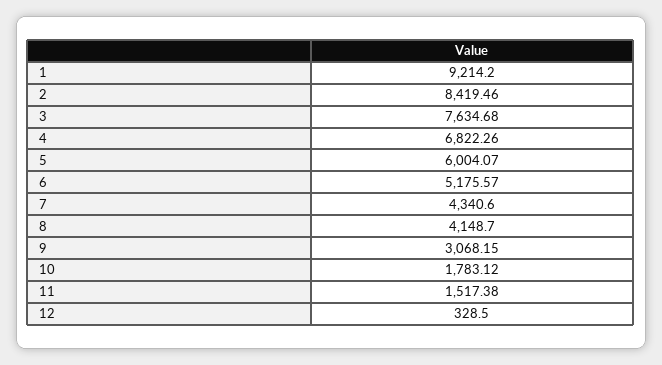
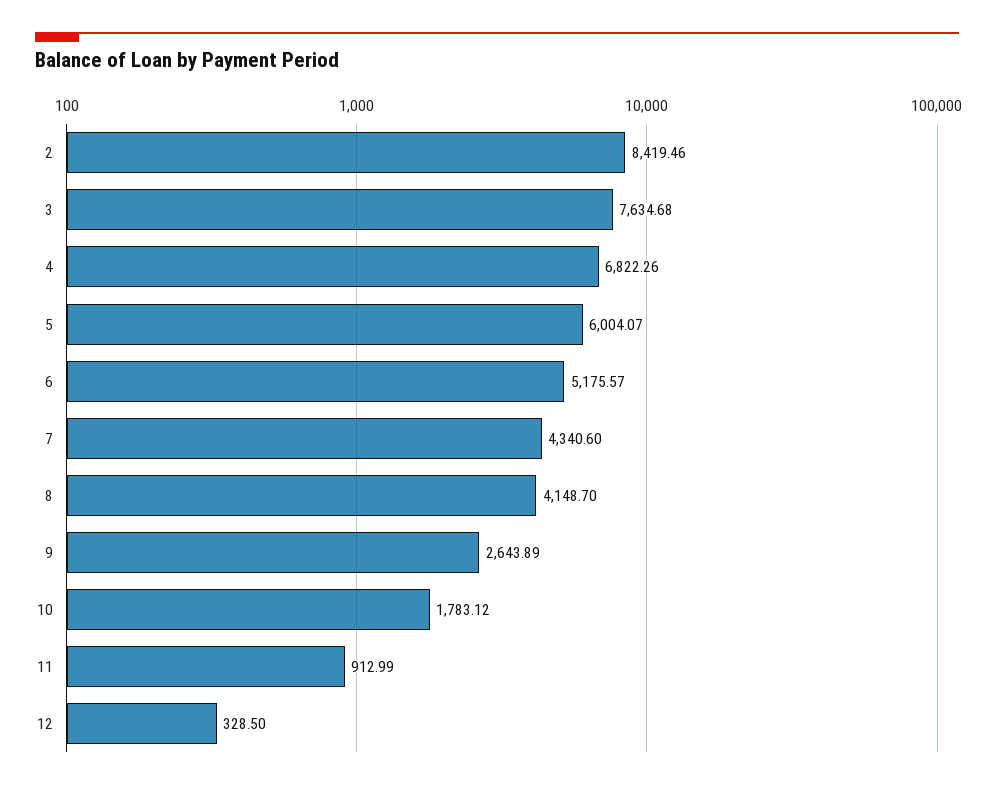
  {
-   "1": 9214.2,
    "2": 8419.46,
    "3": 7634.68,
    "4": 6822.26,
    "5": 6004.07,
    "6": 5175.57,
    "7": 4340.6,
    "8": 4148.7,
-   "9": 3068.15,
+   "9": 2643.89,
    "10": 1783.12,
-   "11": 1517.38,
+   "11": 912.99,
    "12": 328.5
  }

